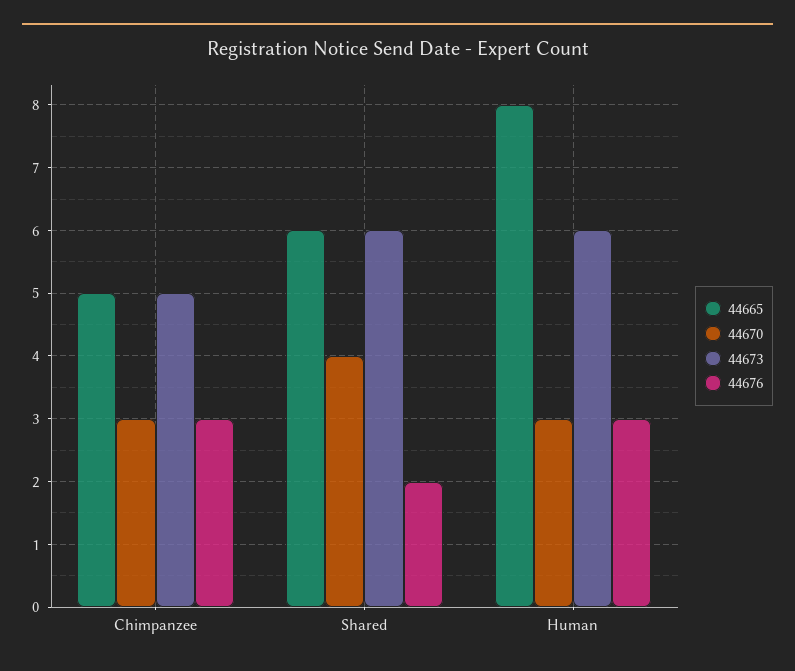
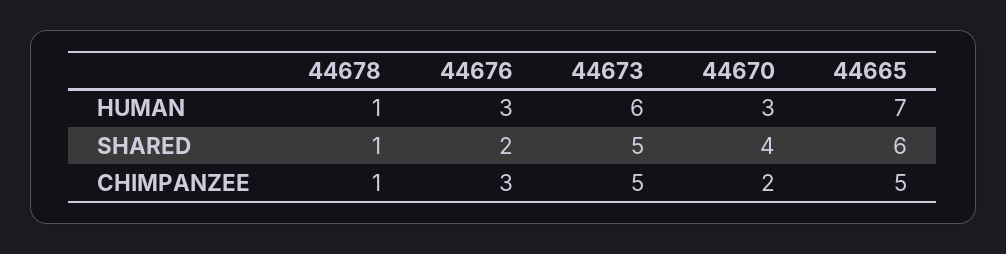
  {
    "44665": {
      "Chimpanzee": 5,
      "Shared": 6,
-     "Human": 8
+     "Human": 7
    },
    "44670": {
-     "Chimpanzee": 3,
+     "Chimpanzee": 2,
      "Shared": 4,
      "Human": 3
    },
    "44673": {
      "Chimpanzee": 5,
-     "Shared": 6,
+     "Shared": 5,
      "Human": 6
    },
    "44676": {
      "Chimpanzee": 3,
      "Shared": 2,
      "Human": 3
-   }
+   },
+   "44678": {
+     "Human": 1,
+     "Shared": 1,
+     "Chimpanzee": 1
+   }
  }

